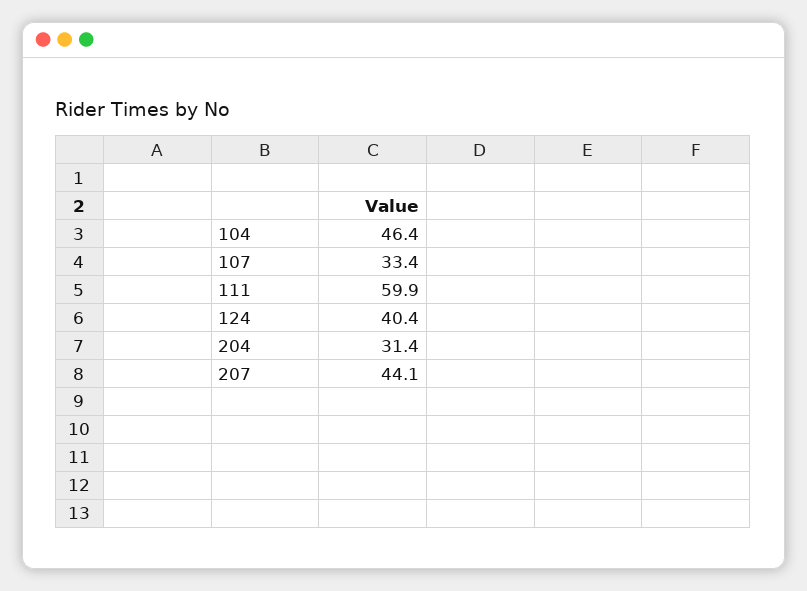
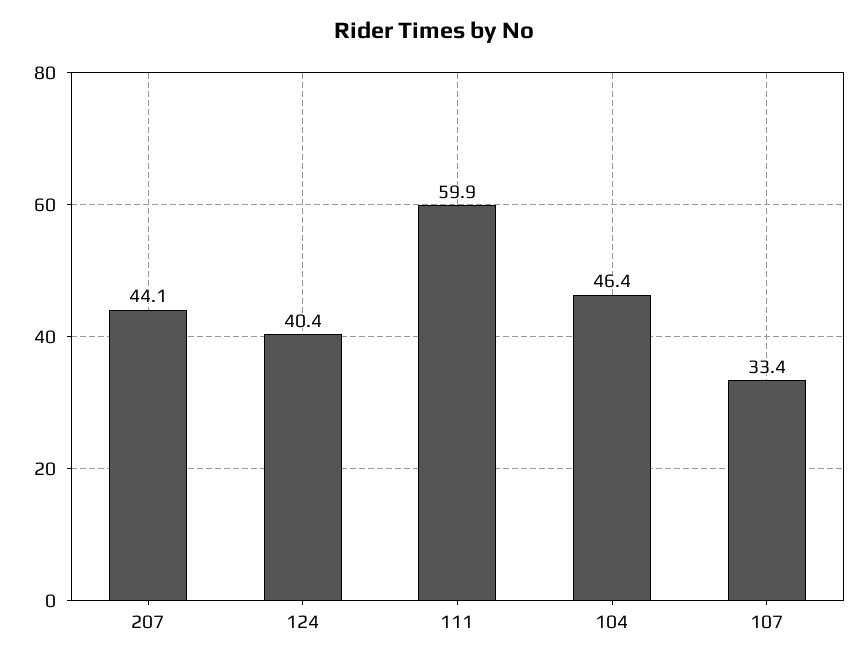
  {
    "104": 46.4,
    "107": 33.4,
    "111": 59.9,
    "124": 40.4,
-   "204": 31.4,
    "207": 44.1
  }

